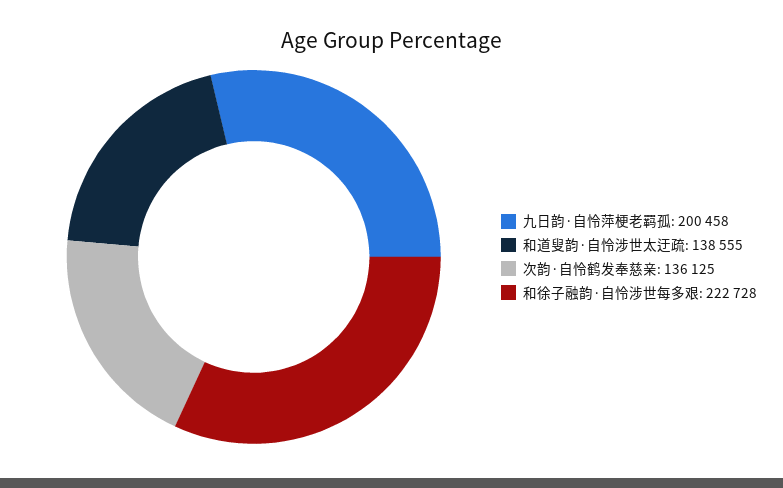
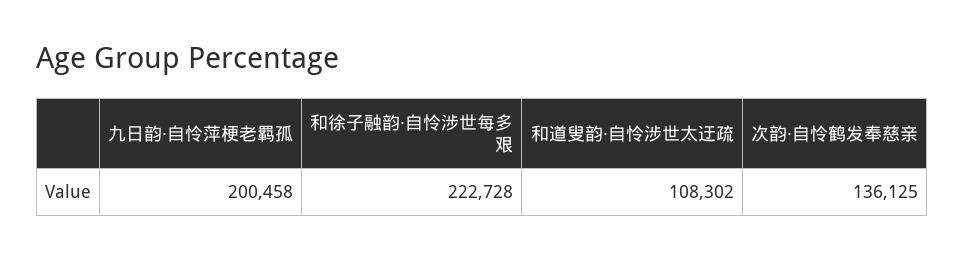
  {
    "九日韵·自怜萍梗老羁孤": 200458,
-   "和道叟韵·自怜涉世太迂疏": 138555,
+   "和道叟韵·自怜涉世太迂疏": 108302,
    "次韵·自怜鹤发奉慈亲": 136125,
    "和徐子融韵·自怜涉世每多艰": 222728
  }

